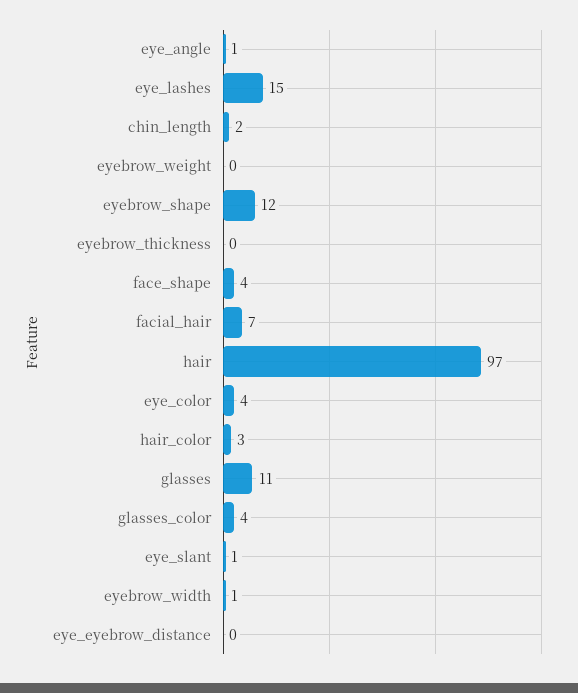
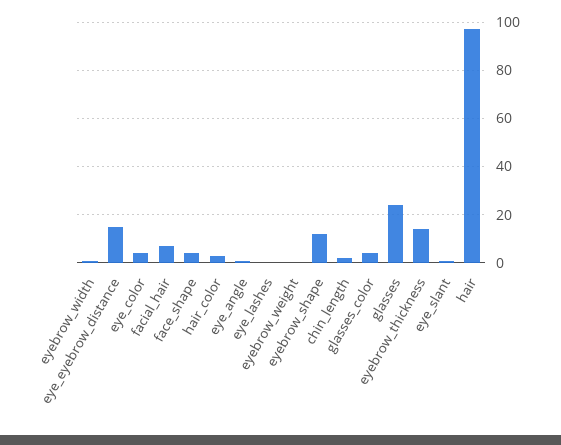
  {
    "eye_angle": 1,
-   "eye_lashes": 15,
+   "eye_lashes": 0,
    "chin_length": 2,
    "eyebrow_weight": 0,
    "eyebrow_shape": 12,
-   "eyebrow_thickness": 0,
+   "eyebrow_thickness": 15,
    "face_shape": 4,
    "facial_hair": 7,
    "hair": 97,
    "eye_color": 4,
    "hair_color": 3,
-   "glasses": 11,
+   "glasses": 25,
    "glasses_color": 4,
    "eye_slant": 1,
    "eyebrow_width": 1,
-   "eye_eyebrow_distance": 0
+   "eye_eyebrow_distance": 15
  }

